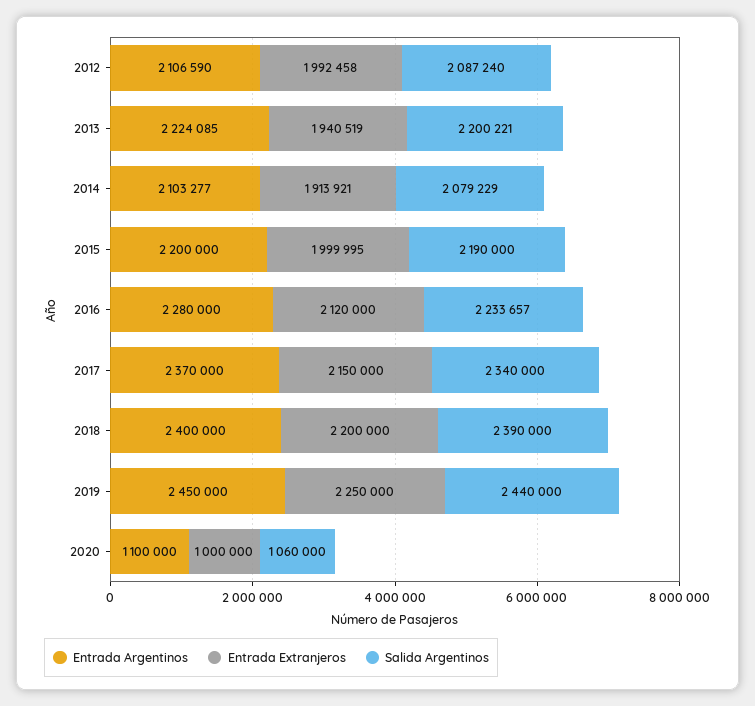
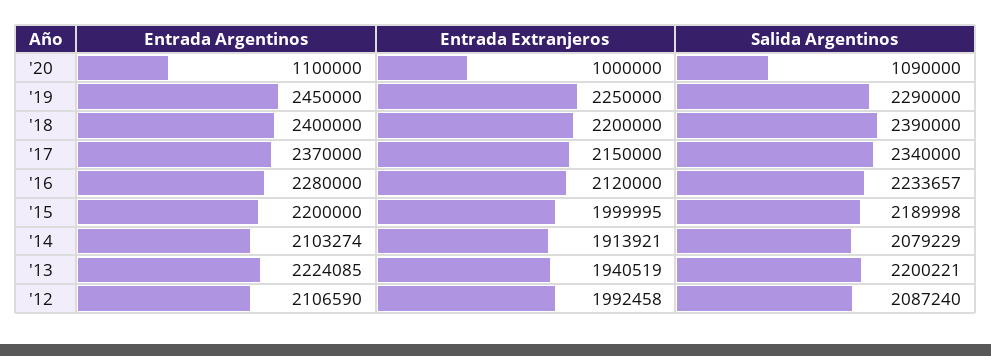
  {
    "Entrada Argentinos": {
      "2012": 2106590,
      "2013": 2224085,
-     "2014": 2103277,
+     "2014": 2103274,
      "2015": 2200000,
      "2016": 2280000,
      "2017": 2370000,
      "2018": 2400000,
      "2019": 2450000,
      "2020": 1100000
    },
    "Entrada Extranjeros": {
      "2012": 1992458,
      "2013": 1940519,
      "2014": 1913921,
      "2015": 1999995,
      "2016": 2120000,
      "2017": 2150000,
      "2018": 2200000,
      "2019": 2250000,
      "2020": 1000000
    },
    "Salida Argentinos": {
      "2012": 2087240,
      "2013": 2200221,
      "2014": 2079229,
-     "2015": 2190000,
+     "2015": 2189998,
      "2016": 2233657,
      "2017": 2340000,
      "2018": 2390000,
-     "2019": 2440000,
+     "2019": 2290000,
-     "2020": 1060000
+     "2020": 1090000
    }
  }

